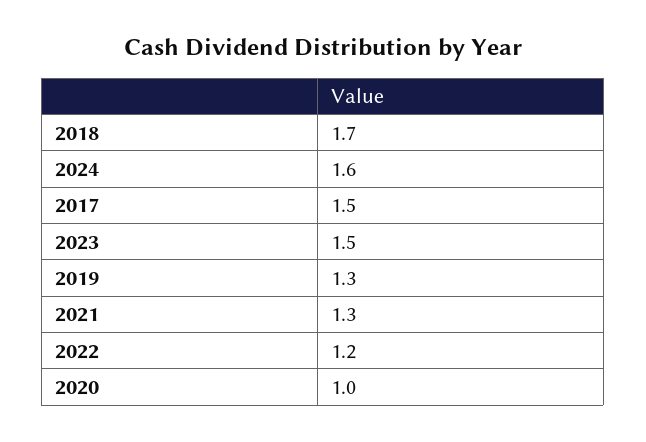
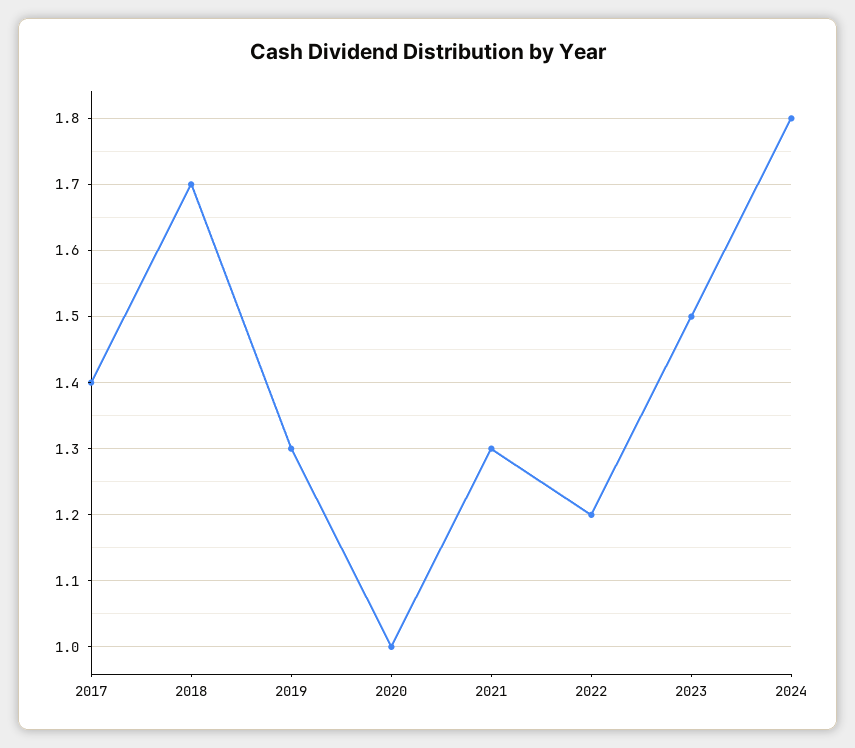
  {
    "2018": 1.7,
-   "2024": 1.6,
+   "2024": 1.8,
-   "2017": 1.5,
+   "2017": 1.4,
    "2023": 1.5,
    "2019": 1.3,
    "2021": 1.3,
    "2022": 1.2,
    "2020": 1
  }

